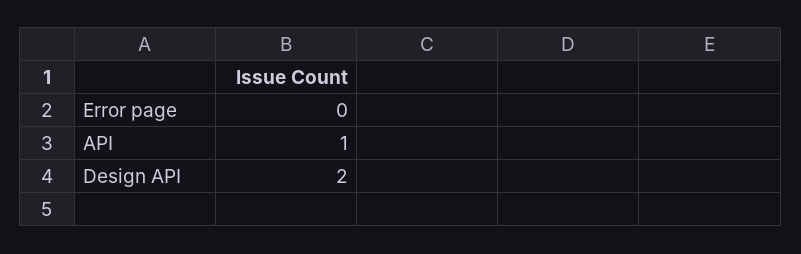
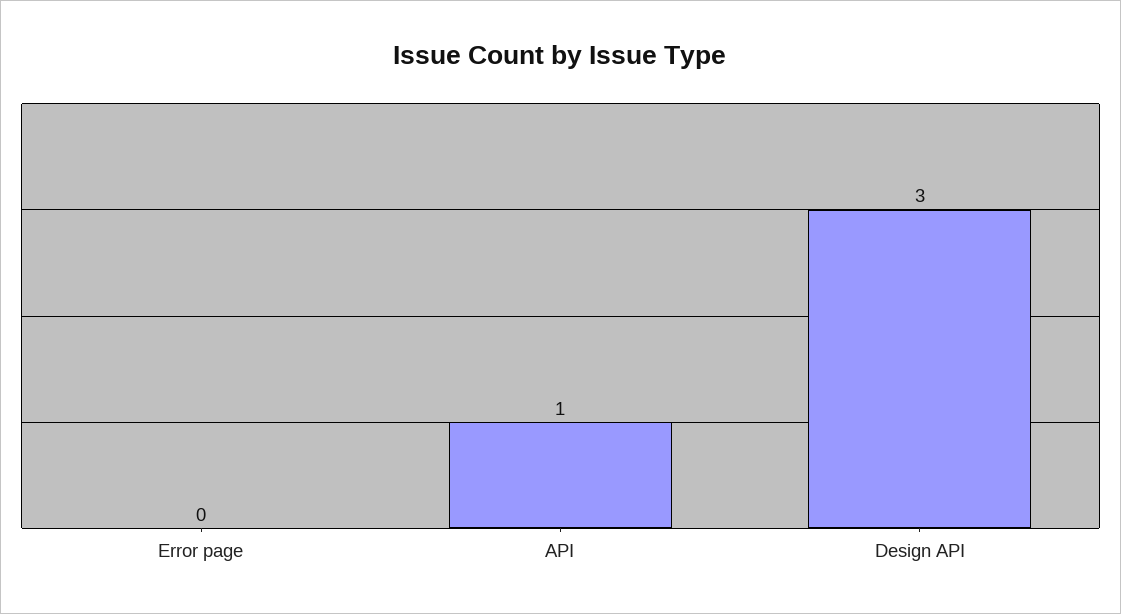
  {
    "Error page": 0,
    "API": 1,
-   "Design API": 2
+   "Design API": 3
  }

